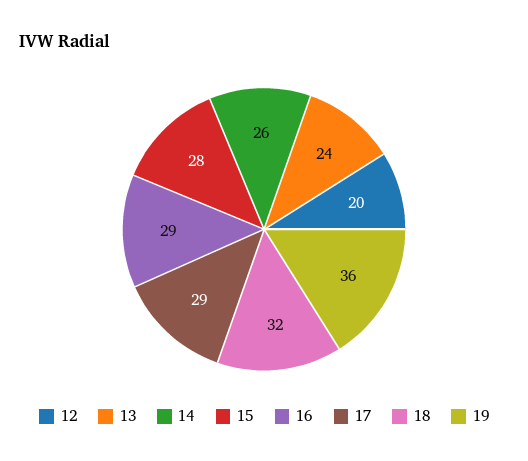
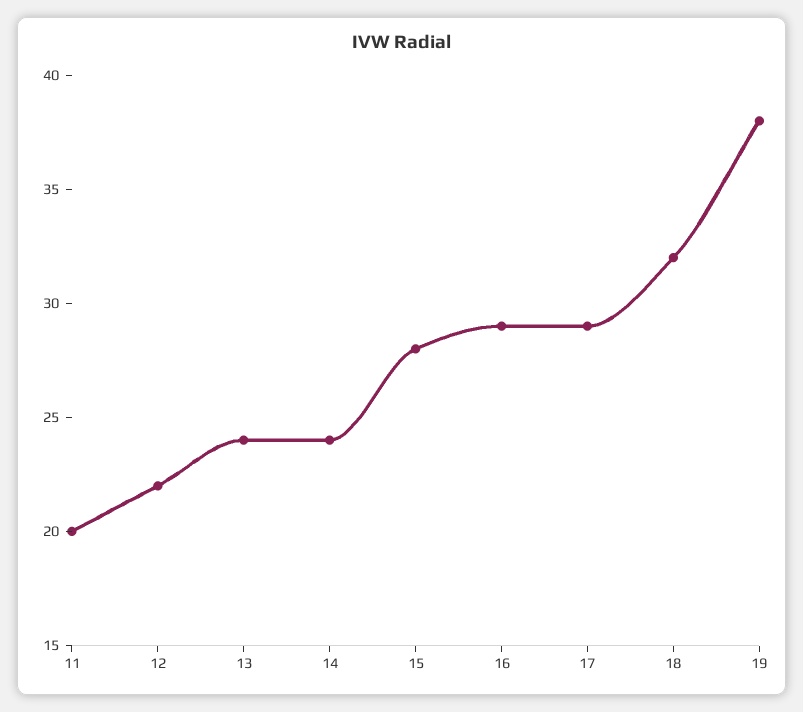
  {
-   "12": 20,
+   "12": 22,
    "13": 24,
-   "14": 26,
+   "14": 24,
    "15": 28,
    "16": 29,
    "17": 29,
    "18": 32,
-   "19": 36
+   "19": 38,
+   "11": 20
  }

